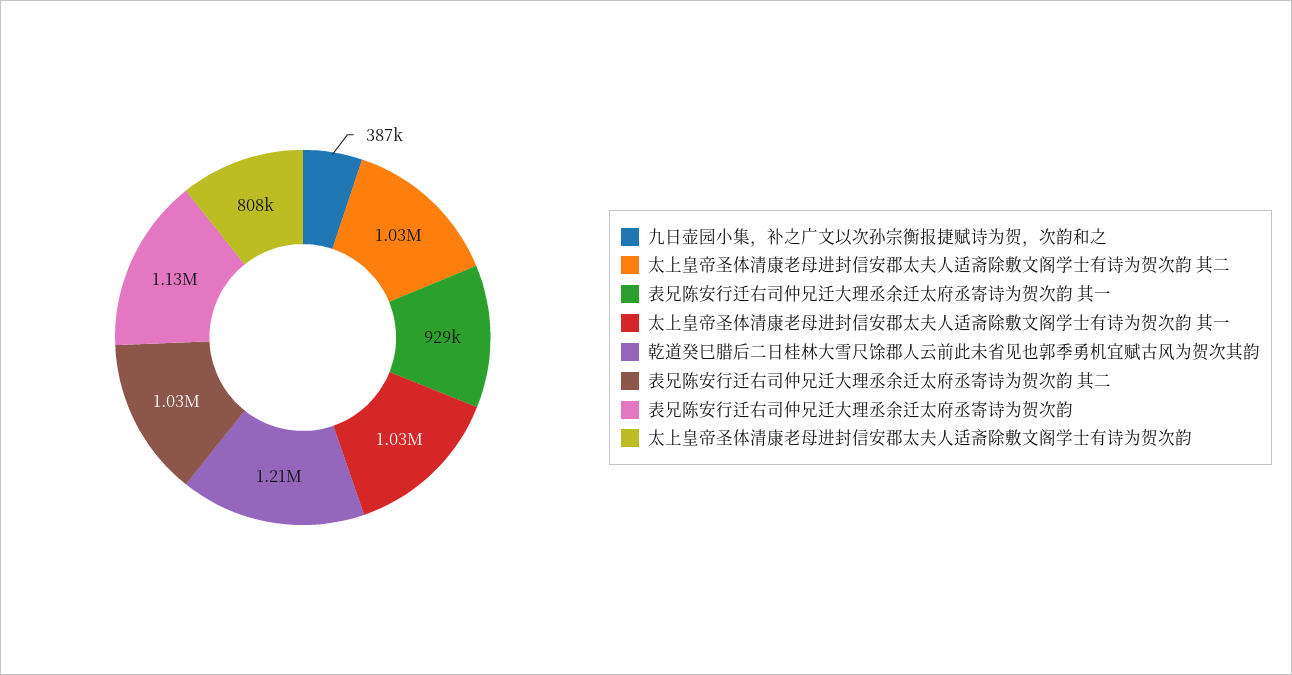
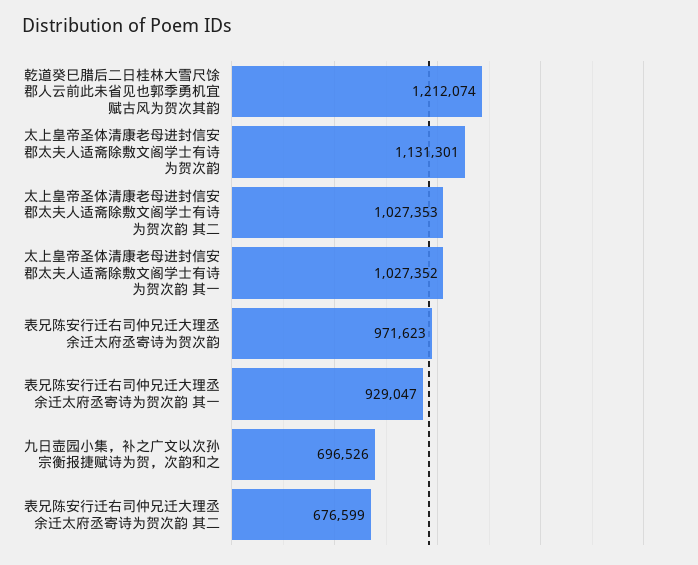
  {
-   "九日壶园小集，补之广文以次孙宗衡报捷赋诗为贺，次韵和之": 387000,
+   "九日壶园小集，补之广文以次孙宗衡报捷赋诗为贺，次韵和之": 696526,
    "太上皇帝圣体清康老母进封信安郡太夫人适斋除敷文阁学士有诗为贺次韵 其二": 1027353,
    "表兄陈安行迁右司仲兄迁大理丞余迁太府丞寄诗为贺次韵 其一": 929047,
    "太上皇帝圣体清康老母进封信安郡太夫人适斋除敷文阁学士有诗为贺次韵 其一": 1027352,
    "乾道癸巳腊后二日桂林大雪尺馀郡人云前此未省见也郭季勇机宜赋古风为贺次其韵": 1212074,
-   "表兄陈安行迁右司仲兄迁大理丞余迁太府丞寄诗为贺次韵 其二": 1030000,
+   "表兄陈安行迁右司仲兄迁大理丞余迁太府丞寄诗为贺次韵 其二": 676599,
-   "表兄陈安行迁右司仲兄迁大理丞余迁太府丞寄诗为贺次韵": 1130000,
+   "表兄陈安行迁右司仲兄迁大理丞余迁太府丞寄诗为贺次韵": 971623,
-   "太上皇帝圣体清康老母进封信安郡太夫人适斋除敷文阁学士有诗为贺次韵": 808000
+   "太上皇帝圣体清康老母进封信安郡太夫人适斋除敷文阁学士有诗为贺次韵": 1131301
  }

